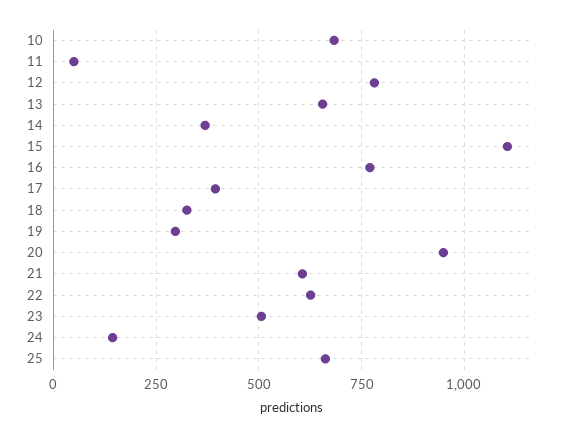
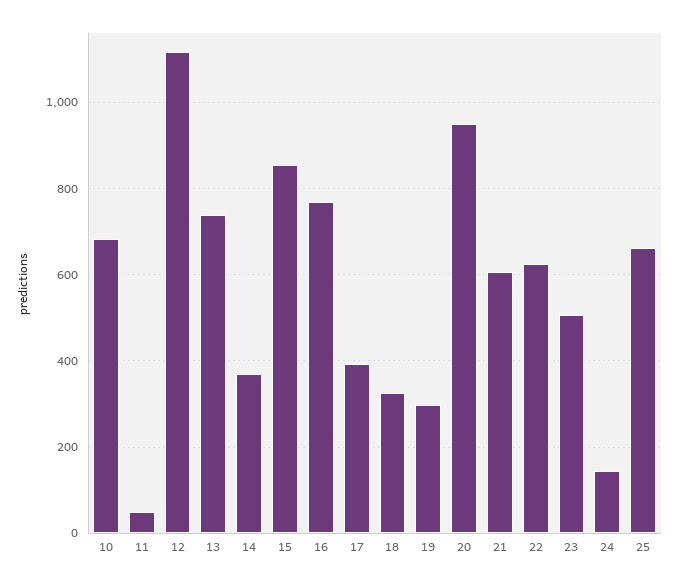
  {
    "10": 680,
    "11": 60,
-   "12": 775,
+   "12": 1120,
-   "13": 650,
+   "13": 740,
    "14": 360,
-   "15": 1100,
+   "15": 860,
    "16": 780,
    "17": 400,
    "18": 320,
    "19": 300,
    "20": 940,
    "21": 600,
    "22": 620,
    "23": 500,
    "24": 140,
    "25": 660
  }

